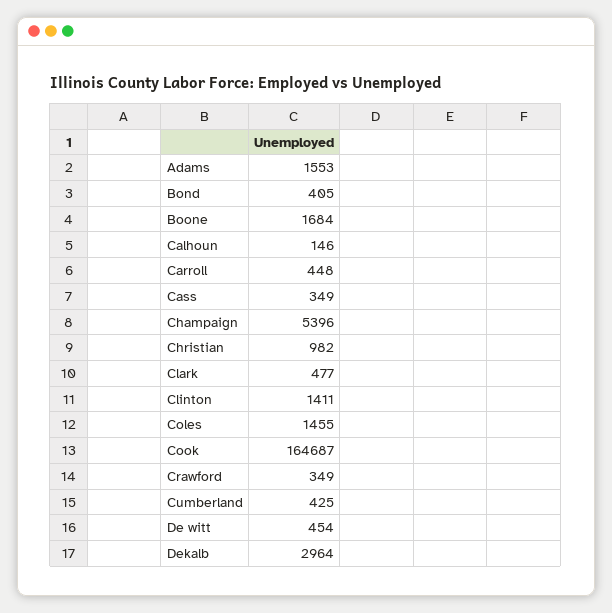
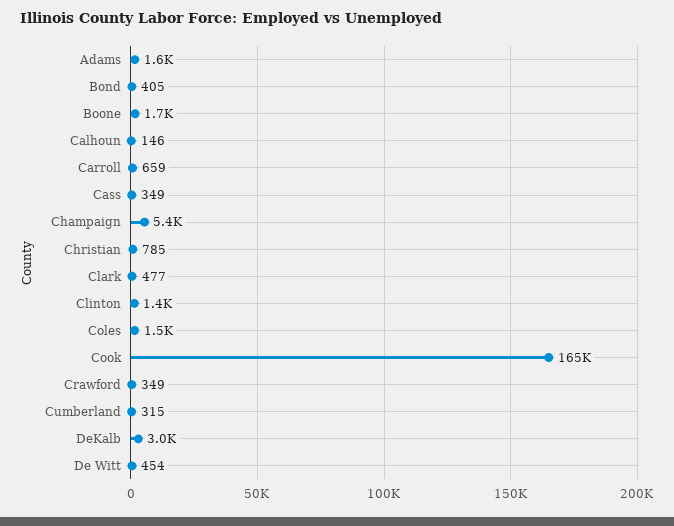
  {
    "Adams": 1553,
    "Bond": 405,
    "Boone": 1684,
    "Calhoun": 146,
-   "Carroll": 448,
+   "Carroll": 659,
    "Cass": 349,
    "Champaign": 5396,
-   "Christian": 982,
+   "Christian": 785,
    "Clark": 477,
    "Clinton": 1411,
    "Coles": 1455,
    "Cook": 164687,
    "Crawford": 349,
-   "Cumberland": 425,
+   "Cumberland": 315,
    "De witt": 454,
    "Dekalb": 2964
  }

